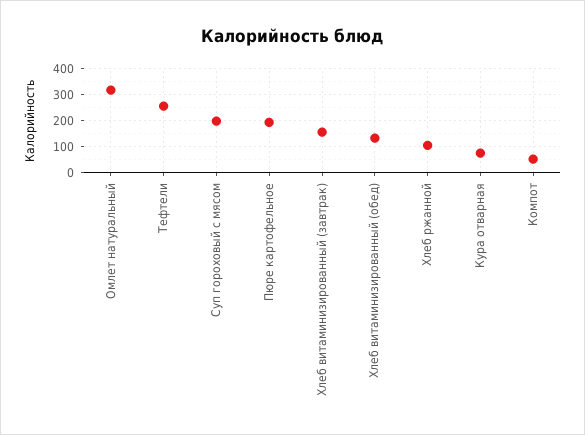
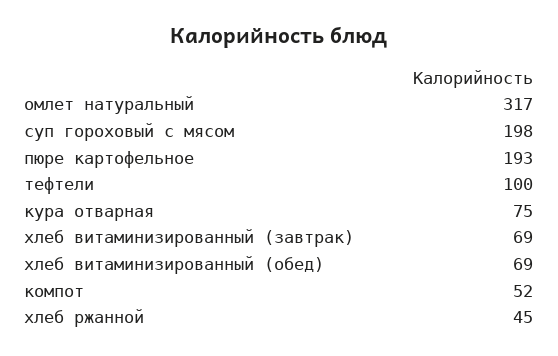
  {
    "Омлет натуральный": 317,
-   "Тефтели": 250,
+   "Тефтели": 100,
    "Суп гороховый с мясом": 198,
    "Пюре картофельное": 193,
-   "Хлеб витаминизированный (завтрак)": 150,
+   "Хлеб витаминизированный (завтрак)": 69,
-   "Хлеб витаминизированный (обед)": 125,
+   "Хлеб витаминизированный (обед)": 69,
-   "Хлеб ржанной": 100,
+   "Хлеб ржанной": 45,
    "Кура отварная": 75,
    "Компот": 52
  }

